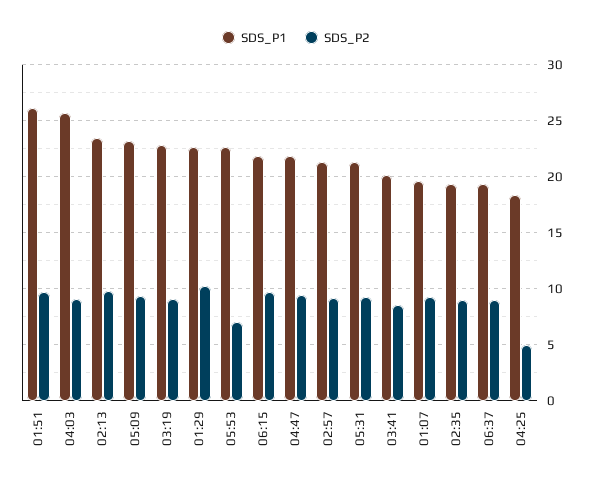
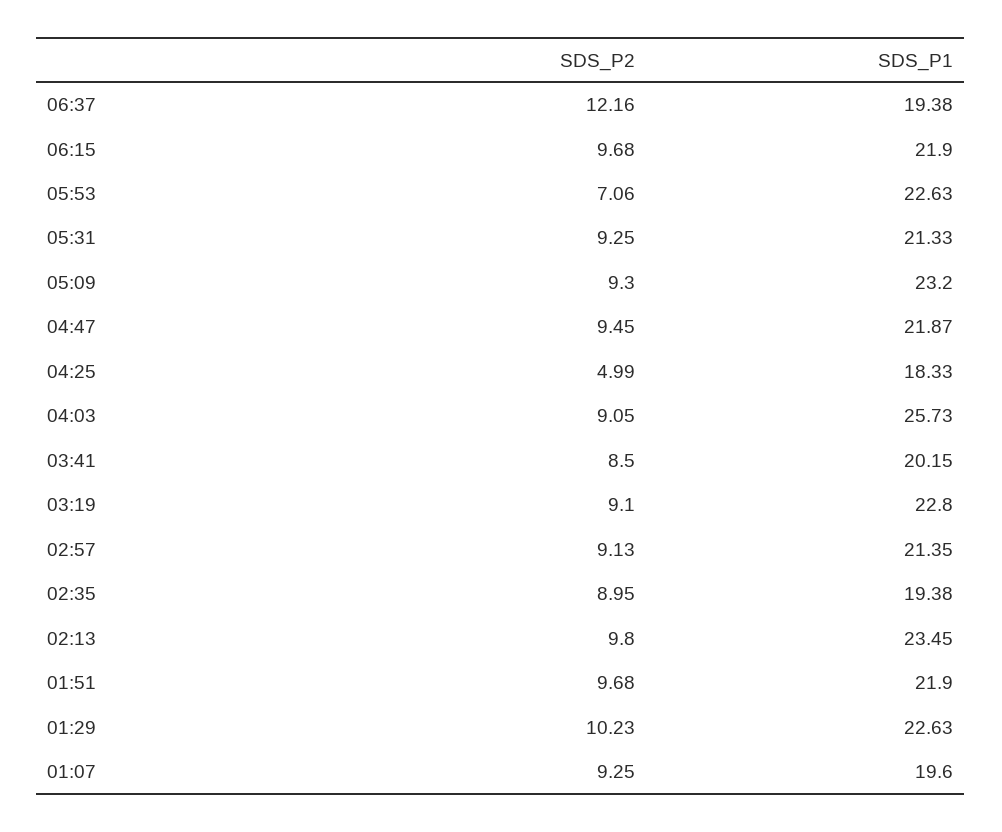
  {
    "SDS_P1": {
-     "01:51": 26,
+     "01:51": 21.9,
      "04:03": 25.73,
      "02:13": 23.45,
      "05:09": 23.2,
      "03:19": 22.8,
      "01:29": 22.63,
      "05:53": 22.63,
      "06:15": 21.9,
      "04:47": 21.87,
      "02:57": 21.35,
      "05:31": 21.33,
      "03:41": 20.15,
      "01:07": 19.6,
      "02:35": 19.38,
      "06:37": 19.38,
      "04:25": 18.33
    },
    "SDS_P2": {
      "01:51": 9.68,
      "04:03": 9.05,
      "02:13": 9.8,
      "05:09": 9.3,
      "03:19": 9.1,
      "01:29": 10.23,
      "05:53": 7.06,
      "06:15": 9.68,
      "04:47": 9.45,
      "02:57": 9.13,
      "05:31": 9.25,
      "03:41": 8.5,
      "01:07": 9.25,
      "02:35": 8.95,
-     "06:37": 9,
+     "06:37": 12.16,
      "04:25": 4.99
    }
  }

